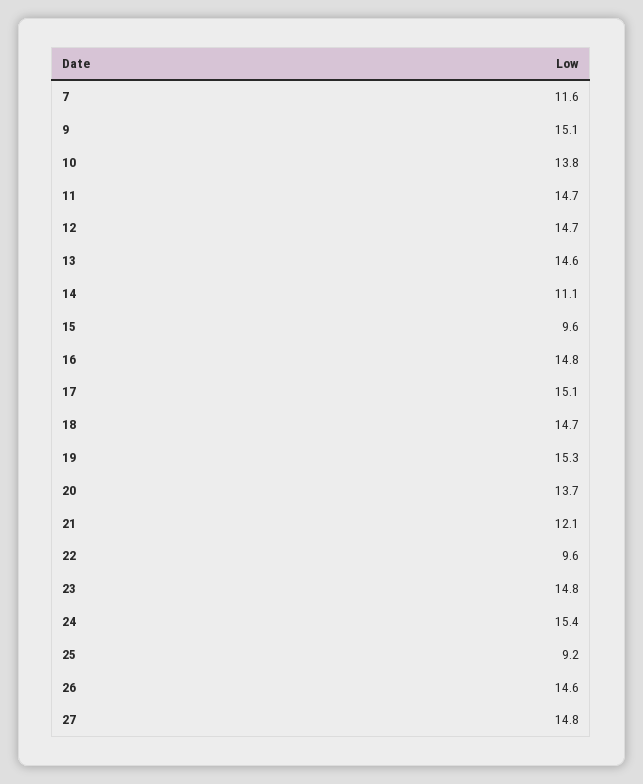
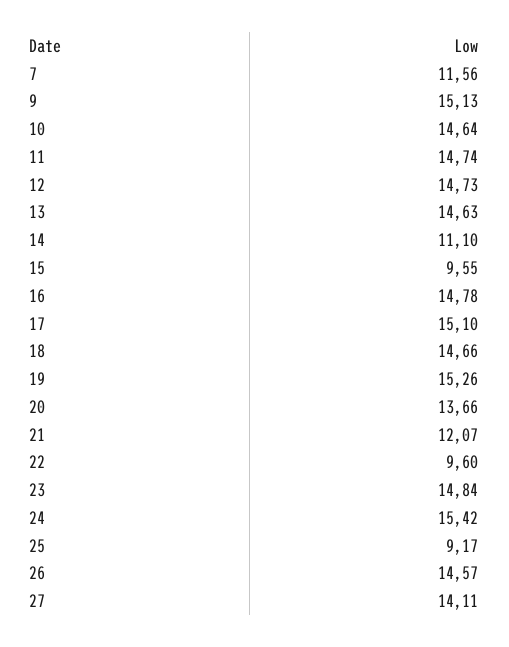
  {
    "7": 11.56,
    "9": 15.13,
-   "10": 13.8,
+   "10": 14.64,
    "11": 14.74,
    "12": 14.73,
    "13": 14.63,
    "14": 11.1,
    "15": 9.55,
    "16": 14.78,
    "17": 15.1,
    "18": 14.66,
    "19": 15.26,
    "20": 13.66,
    "21": 12.07,
    "22": 9.6,
    "23": 14.84,
    "24": 15.42,
    "25": 9.17,
    "26": 14.57,
-   "27": 14.8
+   "27": 14.11
  }

